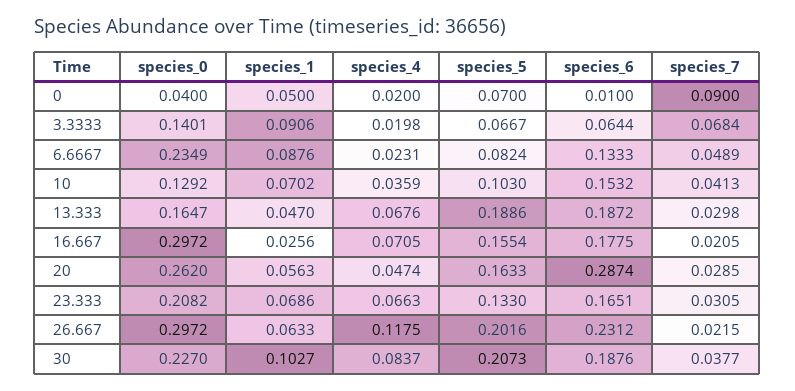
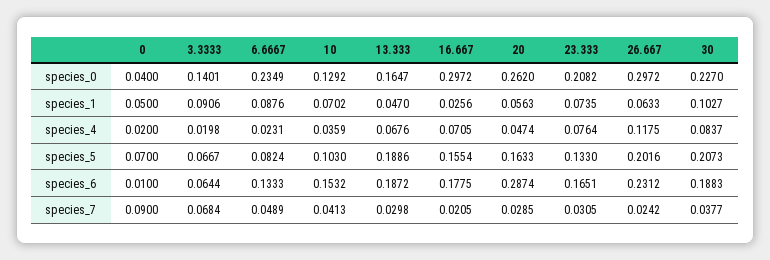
  {
    "species_0": {
      "0": 0.04,
      "3.3333": 0.1401,
      "6.6667": 0.2349,
      "10": 0.1292,
      "13.333": 0.1647,
      "16.667": 0.2972,
      "20": 0.262,
      "23.333": 0.2082,
      "26.667": 0.2972,
      "30": 0.227
    },
    "species_1": {
      "0": 0.05,
      "3.3333": 0.0906,
      "6.6667": 0.0876,
      "10": 0.0702,
      "13.333": 0.047,
      "16.667": 0.0256,
      "20": 0.0563,
-     "23.333": 0.0686,
+     "23.333": 0.0735,
      "26.667": 0.0633,
      "30": 0.1027
    },
    "species_4": {
      "0": 0.02,
      "3.3333": 0.0198,
      "6.6667": 0.0231,
      "10": 0.0359,
      "13.333": 0.0676,
      "16.667": 0.0705,
      "20": 0.0474,
-     "23.333": 0.0663,
+     "23.333": 0.0764,
      "26.667": 0.1175,
      "30": 0.0837
    },
    "species_5": {
      "0": 0.07,
      "3.3333": 0.0667,
      "6.6667": 0.0824,
      "10": 0.103,
      "13.333": 0.1886,
      "16.667": 0.1554,
      "20": 0.1633,
      "23.333": 0.133,
      "26.667": 0.2016,
      "30": 0.2073
    },
    "species_6": {
      "0": 0.01,
      "3.3333": 0.0644,
      "6.6667": 0.1333,
      "10": 0.1532,
      "13.333": 0.1872,
      "16.667": 0.1775,
      "20": 0.2874,
      "23.333": 0.1651,
      "26.667": 0.2312,
-     "30": 0.1876
+     "30": 0.1883
    },
    "species_7": {
      "0": 0.09,
      "3.3333": 0.0684,
      "6.6667": 0.0489,
      "10": 0.0413,
      "13.333": 0.0298,
      "16.667": 0.0205,
      "20": 0.0285,
      "23.333": 0.0305,
-     "26.667": 0.0215,
+     "26.667": 0.0242,
      "30": 0.0377
    }
  }

